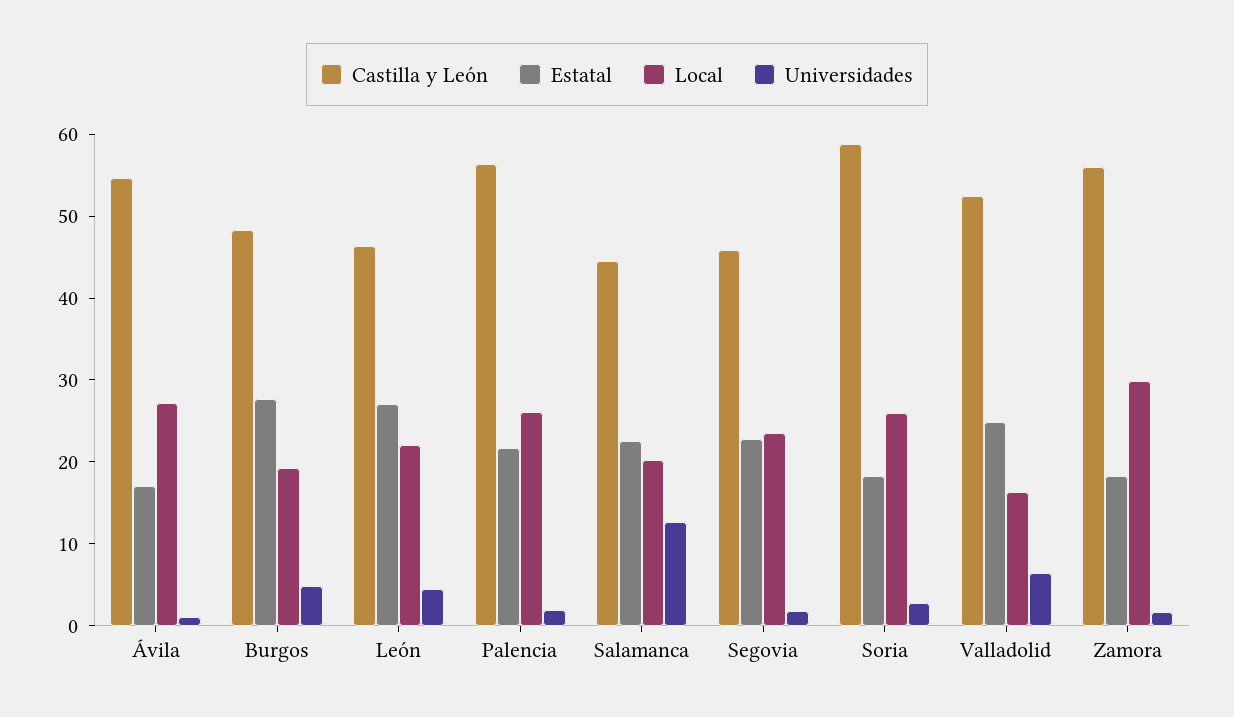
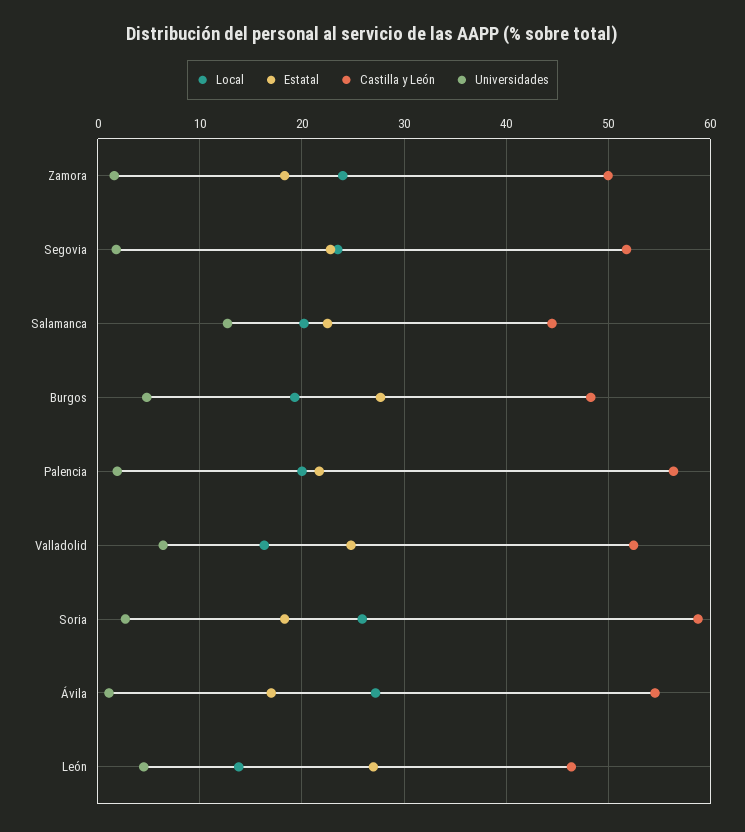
  {
    "Castilla y León": {
      "Ávila": 55,
      "Burgos": 48,
      "León": 46,
      "Palencia": 56,
      "Salamanca": 45,
-     "Segovia": 46,
+     "Segovia": 52,
      "Soria": 59,
      "Valladolid": 53,
-     "Zamora": 56
+     "Zamora": 50
    },
    "Estatal": {
      "Ávila": 17,
      "Burgos": 28,
      "León": 27,
      "Palencia": 22,
      "Salamanca": 23,
      "Segovia": 23,
      "Soria": 18,
      "Valladolid": 25,
      "Zamora": 18
    },
    "Local": {
      "Ávila": 27,
      "Burgos": 19,
-     "León": 22,
+     "León": 14,
-     "Palencia": 26,
+     "Palencia": 20,
      "Salamanca": 20,
      "Segovia": 24,
      "Soria": 26,
      "Valladolid": 16,
-     "Zamora": 30
+     "Zamora": 24
    },
    "Universidades": {
      "Ávila": 1,
      "Burgos": 5,
      "León": 5,
      "Palencia": 2,
      "Salamanca": 13,
      "Segovia": 2,
      "Soria": 3,
      "Valladolid": 6,
      "Zamora": 2
    }
  }

